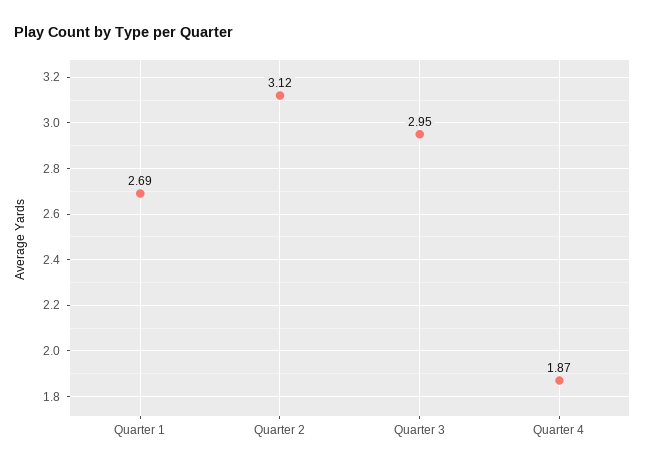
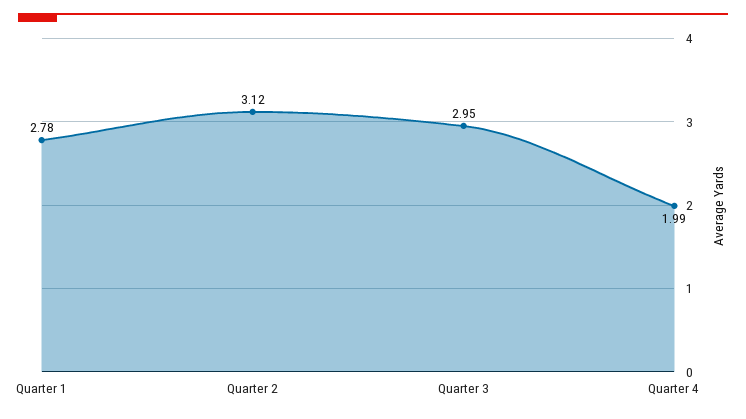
  {
-   "Quarter 1": 2.69,
+   "Quarter 1": 2.78,
    "Quarter 2": 3.12,
    "Quarter 3": 2.95,
-   "Quarter 4": 1.87
+   "Quarter 4": 1.99
  }

